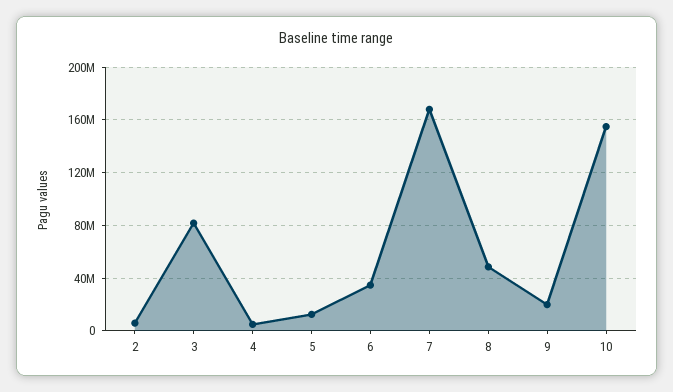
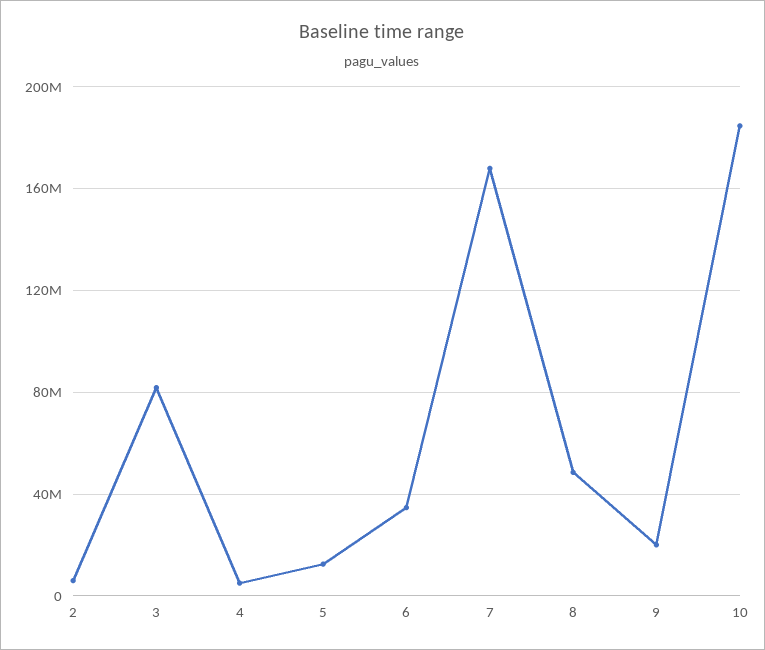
  {
    "2": 5000000,
    "3": 80000000,
    "4": 5000000,
    "5": 15000000,
    "6": 35000000,
    "7": 170000000,
    "8": 50000000,
    "9": 20000000,
-   "10": 155000000
+   "10": 185000000
  }

